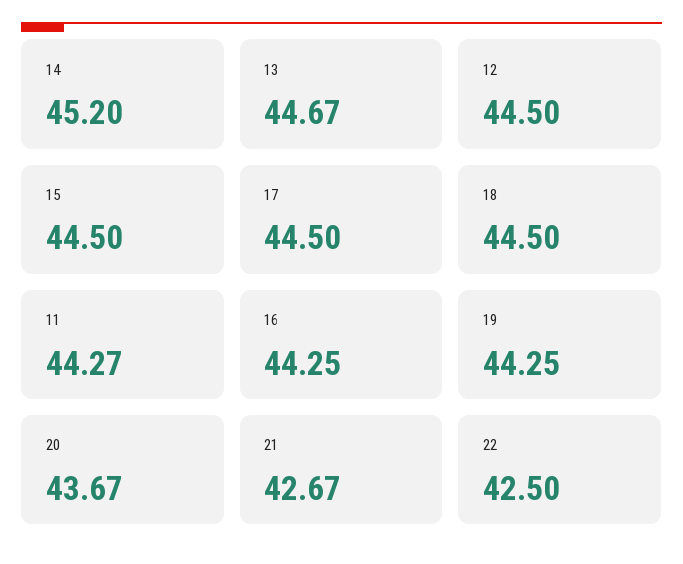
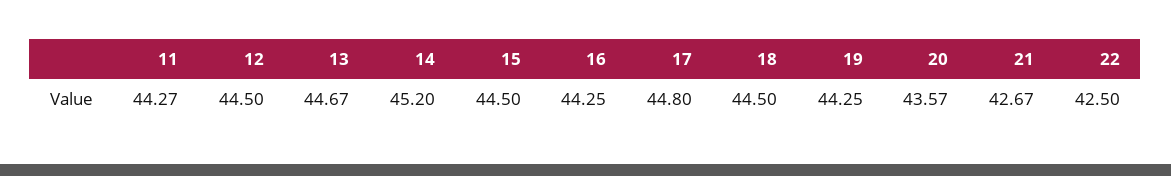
  {
    "14": 45.2,
    "13": 44.67,
    "12": 44.5,
    "15": 44.5,
-   "17": 44.5,
+   "17": 44.8,
    "18": 44.5,
    "11": 44.27,
    "16": 44.25,
    "19": 44.25,
-   "20": 43.67,
+   "20": 43.57,
    "21": 42.67,
    "22": 42.5
  }

